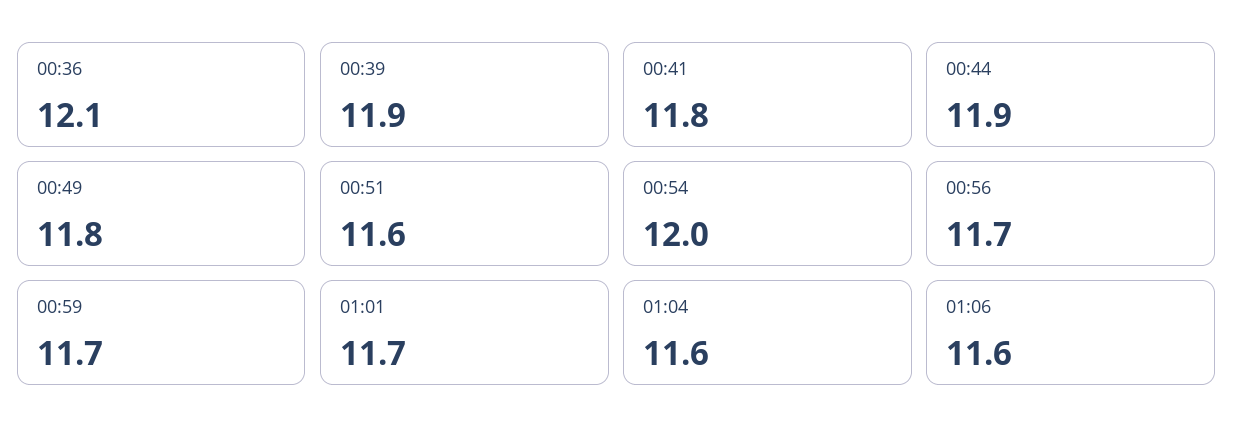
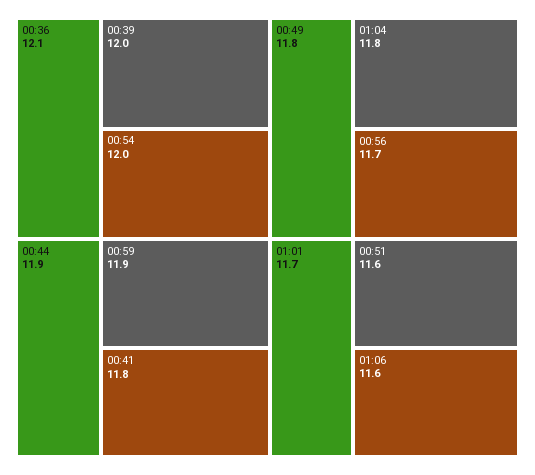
  {
    "00:36": 12.1,
-   "00:39": 11.9,
+   "00:39": 12,
    "00:41": 11.8,
    "00:44": 11.9,
    "00:49": 11.8,
    "00:51": 11.6,
    "00:54": 12,
    "00:56": 11.7,
-   "00:59": 11.7,
+   "00:59": 11.9,
    "01:01": 11.7,
-   "01:04": 11.6,
+   "01:04": 11.8,
    "01:06": 11.6
  }

